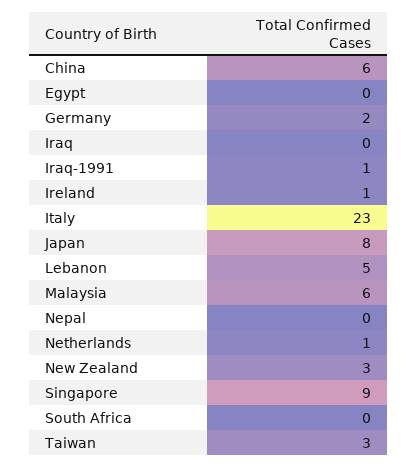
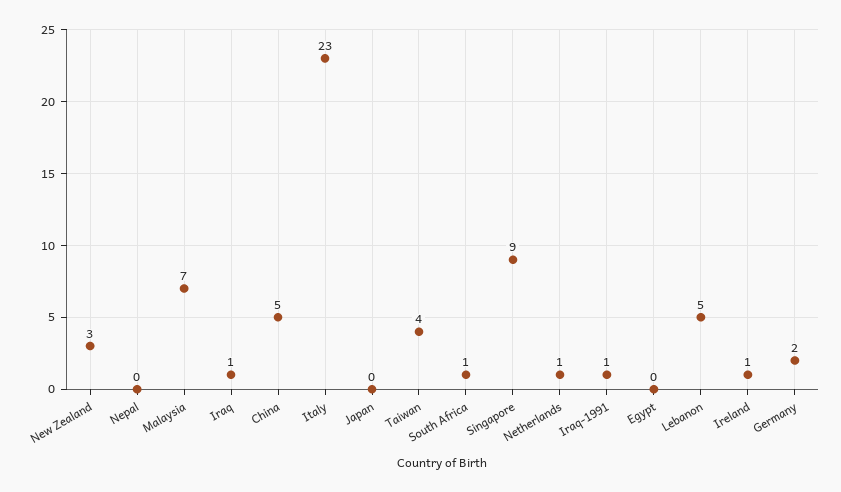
  {
-   "China": 6,
+   "China": 5,
    "Egypt": 0,
    "Germany": 2,
-   "Iraq": 0,
+   "Iraq": 1,
    "Iraq-1991": 1,
    "Ireland": 1,
    "Italy": 23,
-   "Japan": 8,
+   "Japan": 0,
    "Lebanon": 5,
-   "Malaysia": 6,
+   "Malaysia": 7,
    "Nepal": 0,
    "Netherlands": 1,
    "New Zealand": 3,
    "Singapore": 9,
-   "South Africa": 0,
+   "South Africa": 1,
-   "Taiwan": 3
+   "Taiwan": 4
  }

